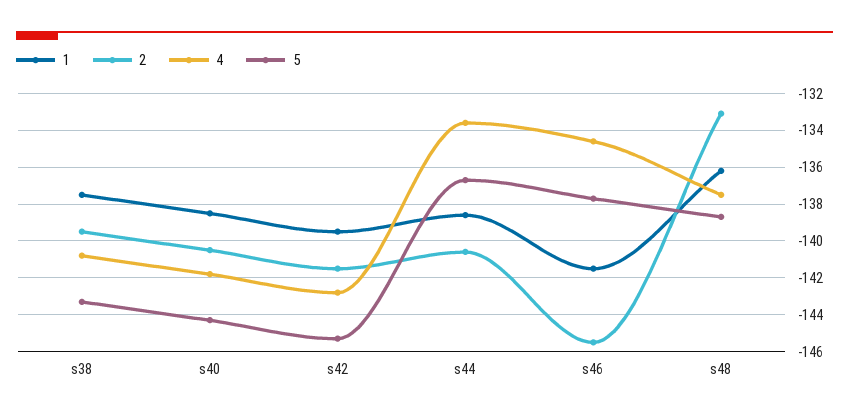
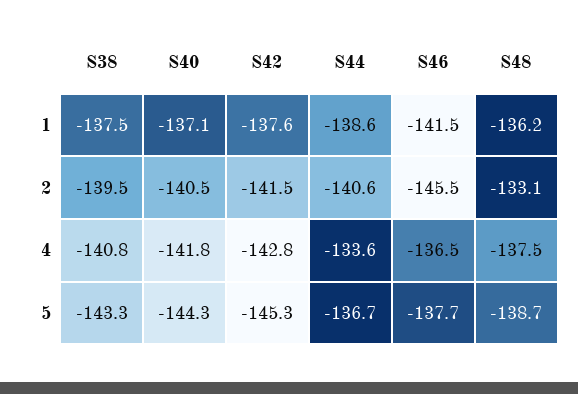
  {
    "1": {
      "s38": -137.5,
-     "s40": -138.5,
+     "s40": -137.1,
-     "s42": -139.5,
+     "s42": -137.6,
      "s44": -138.6,
      "s46": -141.5,
      "s48": -136.2
    },
    "2": {
      "s38": -139.5,
      "s40": -140.5,
      "s42": -141.5,
      "s44": -140.6,
      "s46": -145.5,
      "s48": -133.1
    },
    "4": {
      "s38": -140.8,
      "s40": -141.8,
      "s42": -142.8,
      "s44": -133.6,
-     "s46": -134.5,
+     "s46": -136.5,
      "s48": -137.5
    },
    "5": {
      "s38": -143.3,
      "s40": -144.3,
      "s42": -145.3,
      "s44": -136.7,
      "s46": -137.7,
      "s48": -138.7
    }
  }

